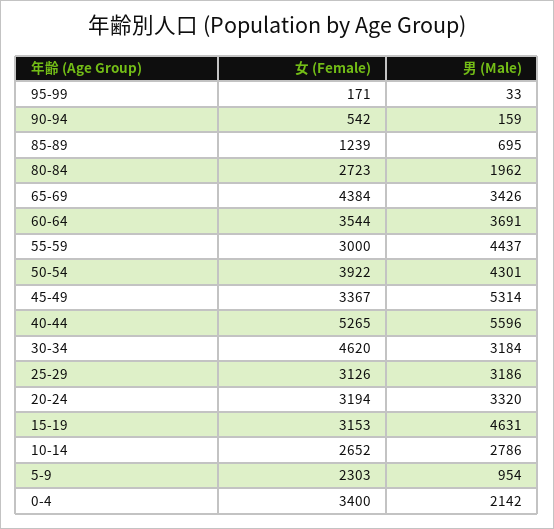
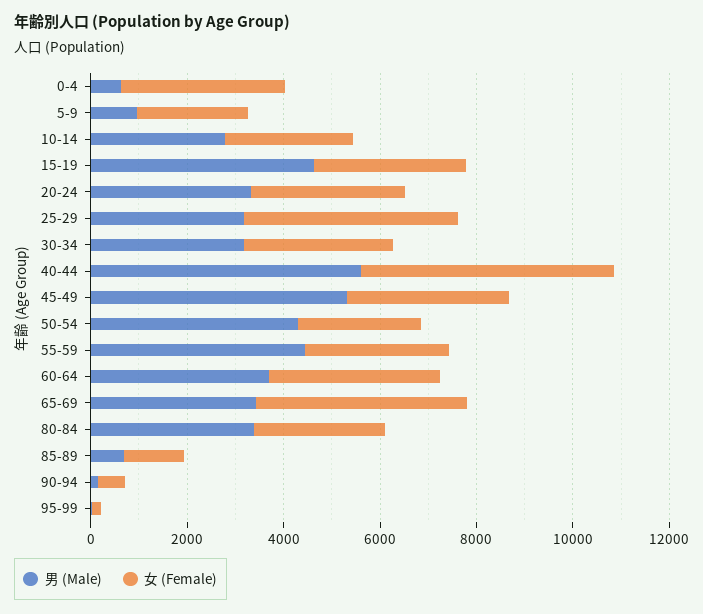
  {
    "女 (Female)": {
      "95-99": 171,
      "90-94": 542,
      "85-89": 1239,
      "80-84": 2723,
      "65-69": 4384,
      "60-64": 3544,
      "55-59": 3000,
-     "50-54": 3922,
+     "50-54": 2500,
      "45-49": 3367,
      "40-44": 5265,
-     "30-34": 4620,
+     "30-34": 3000,
-     "25-29": 3126,
+     "25-29": 4500,
      "20-24": 3194,
      "15-19": 3153,
      "10-14": 2652,
      "5-9": 2303,
      "0-4": 3400
    },
    "男 (Male)": {
      "95-99": 33,
      "90-94": 159,
      "85-89": 695,
-     "80-84": 1962,
+     "80-84": 3500,
      "65-69": 3426,
      "60-64": 3691,
      "55-59": 4437,
      "50-54": 4301,
      "45-49": 5314,
      "40-44": 5596,
      "30-34": 3184,
      "25-29": 3186,
      "20-24": 3320,
      "15-19": 4631,
      "10-14": 2786,
      "5-9": 954,
-     "0-4": 2142
+     "0-4": 500
    }
  }

